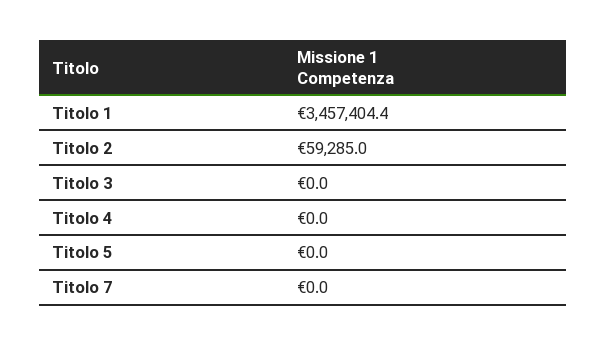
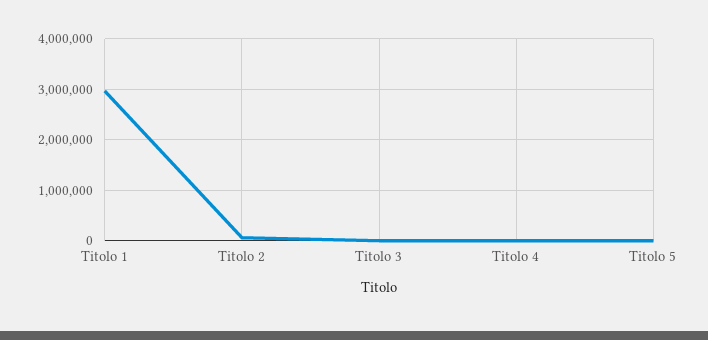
  {
-   "Titolo 1": 3457404.4,
+   "Titolo 1": 3000000,
    "Titolo 2": 59285,
    "Titolo 3": 0,
    "Titolo 4": 0,
-   "Titolo 5": 0,
+   "Titolo 5": 0
-   "Titolo 7": 0
  }

